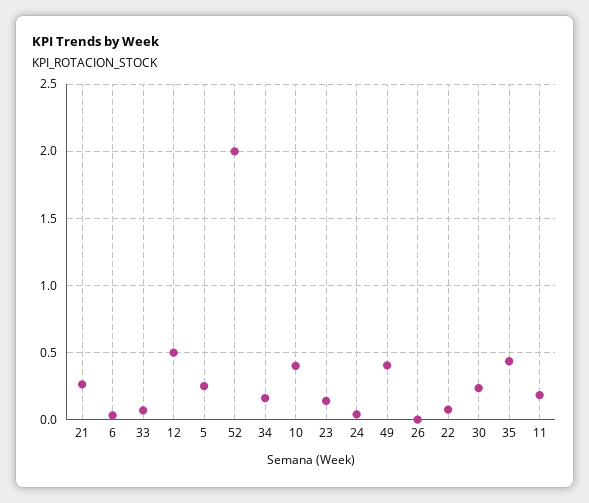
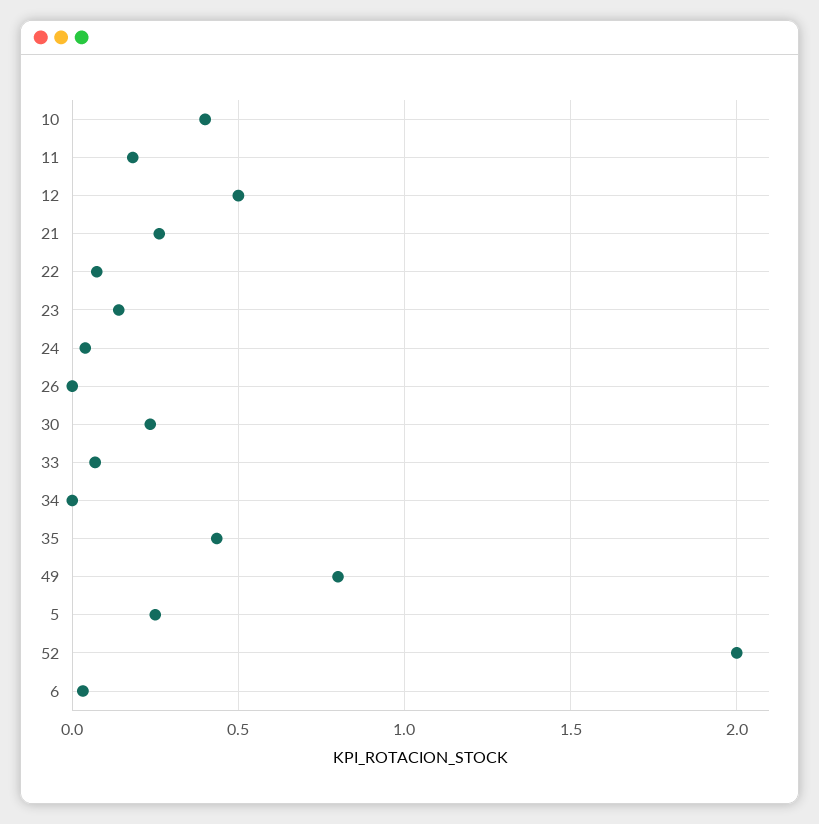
  {
    "21": 0.25,
    "6": 0.05,
    "33": 0.05,
    "12": 0.5,
    "5": 0.25,
    "52": 2,
-   "34": 0.15,
+   "34": 0,
    "10": 0.4,
    "23": 0.15,
    "24": 0.05,
-   "49": 0.4,
+   "49": 0.8,
    "26": 0,
    "22": 0.05,
    "30": 0.25,
    "35": 0.45,
    "11": 0.2
  }

